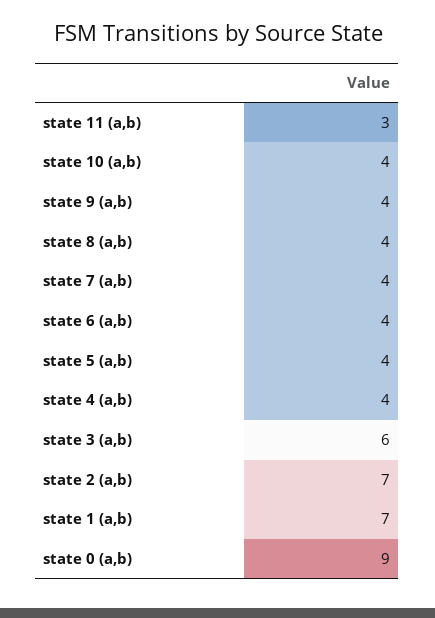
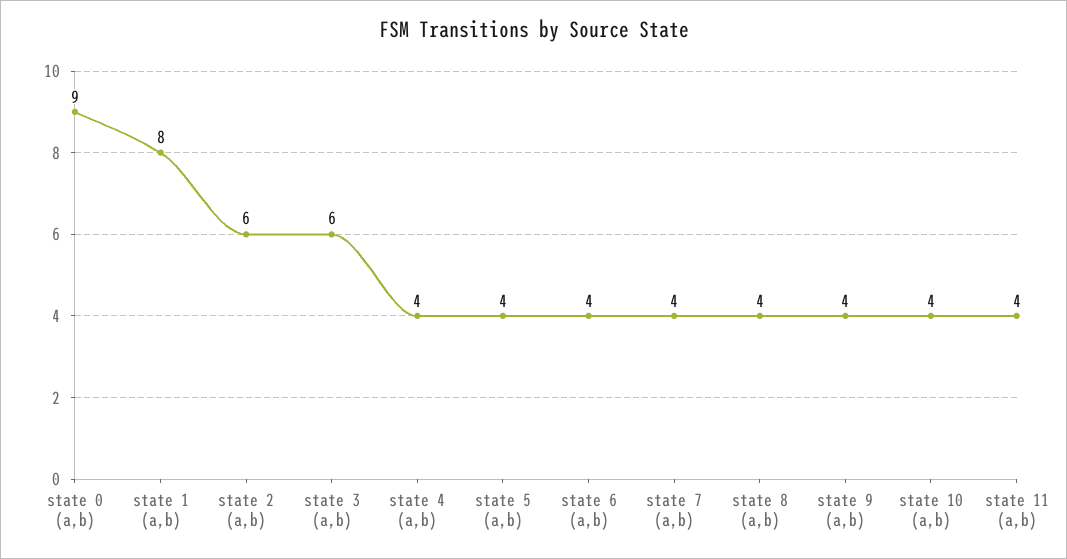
  {
-   "state 11 (a,b)": 3,
+   "state 11 (a,b)": 4,
    "state 10 (a,b)": 4,
    "state 9 (a,b)": 4,
    "state 8 (a,b)": 4,
    "state 7 (a,b)": 4,
    "state 6 (a,b)": 4,
    "state 5 (a,b)": 4,
    "state 4 (a,b)": 4,
    "state 3 (a,b)": 6,
-   "state 2 (a,b)": 7,
+   "state 2 (a,b)": 6,
-   "state 1 (a,b)": 7,
+   "state 1 (a,b)": 8,
    "state 0 (a,b)": 9
  }

